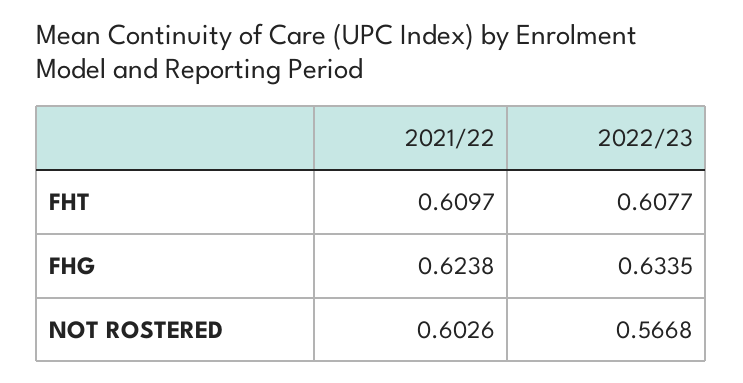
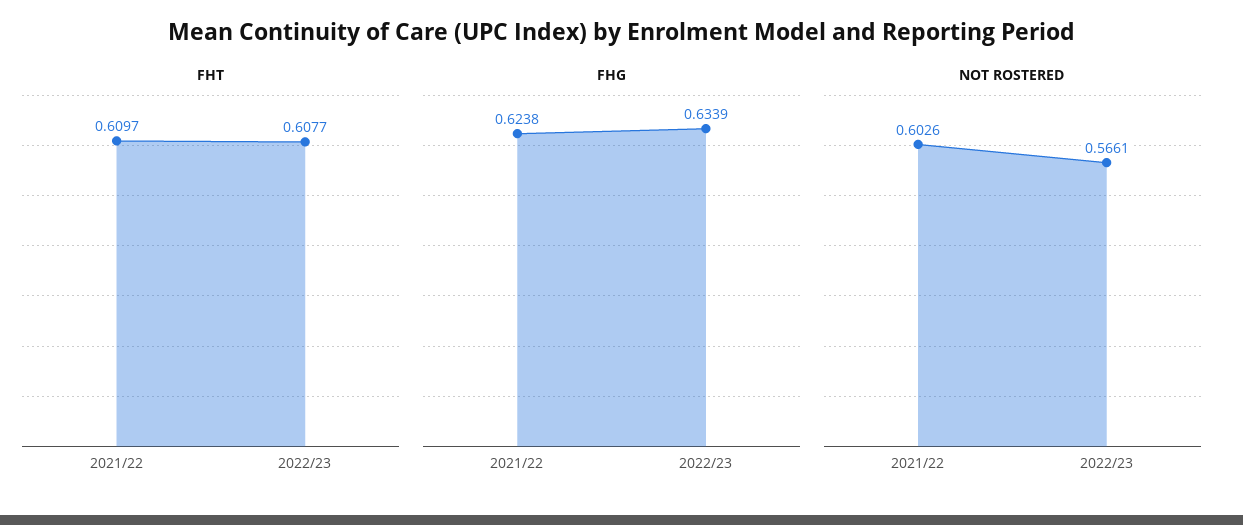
  {
    "FHT": {
      "2021/22": 0.6097,
      "2022/23": 0.6077
    },
    "FHG": {
      "2021/22": 0.6238,
-     "2022/23": 0.6335
+     "2022/23": 0.6339
    },
    "NOT ROSTERED": {
      "2021/22": 0.6026,
-     "2022/23": 0.5668
+     "2022/23": 0.5661
    }
  }

